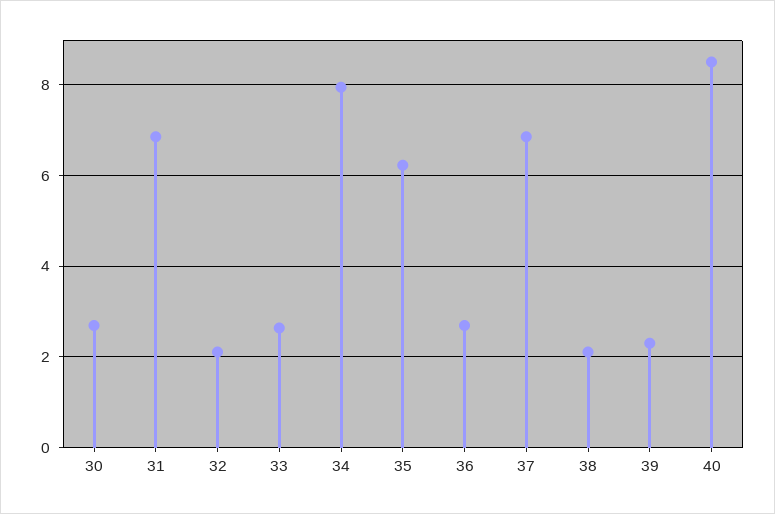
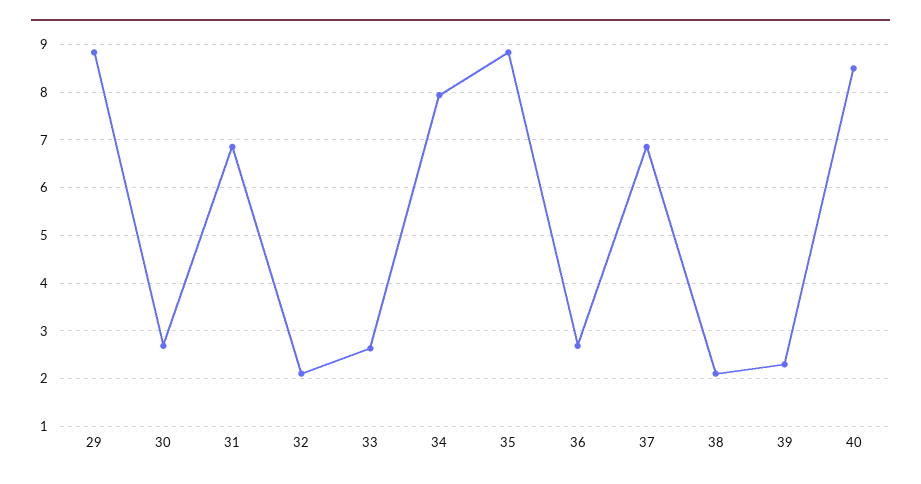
  {
    "30": 2.6,
    "31": 6.8,
    "32": 2.2,
    "33": 2.6,
    "34": 8,
-   "35": 6.2,
+   "35": 8.8,
    "36": 2.6,
    "37": 6.8,
    "38": 2.2,
    "39": 2.2,
-   "40": 8.4
+   "40": 8.4,
+   "29": 8.8
  }

